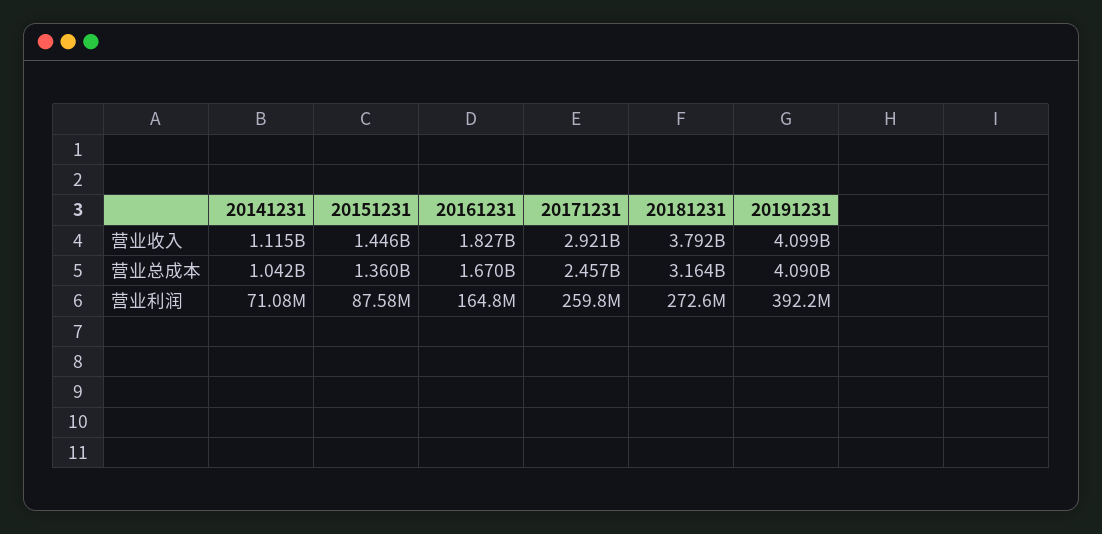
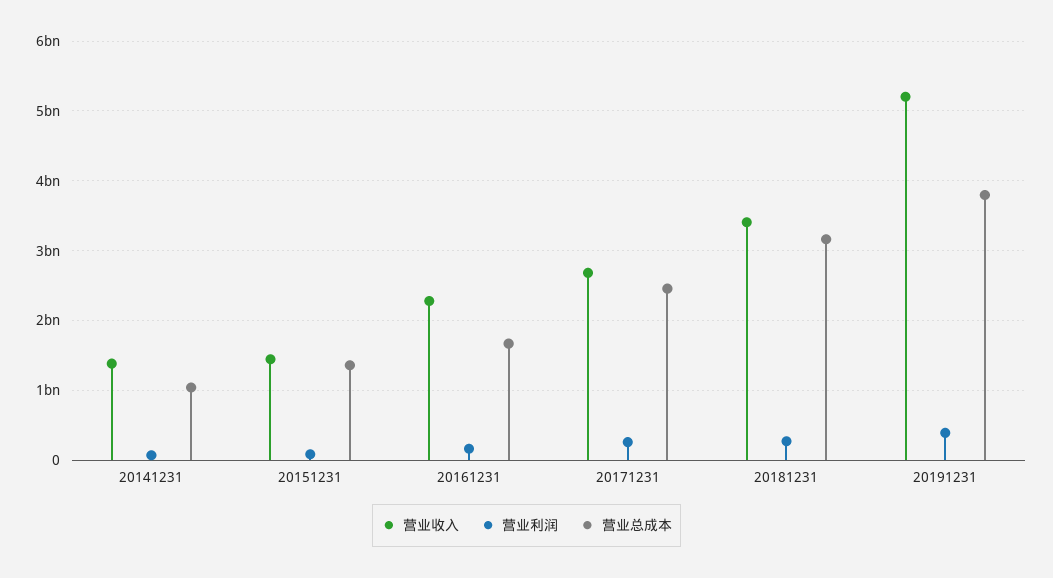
  {
    "营业收入": {
-     "20141231": 1115000000,
+     "20141231": 1400000000,
      "20151231": 1446000000,
-     "20161231": 1827000000,
+     "20161231": 2300000000,
-     "20171231": 2921000000,
+     "20171231": 2700000000,
-     "20181231": 3792000000,
+     "20181231": 3400000000,
-     "20191231": 4099000000
+     "20191231": 5200000000
    },
    "营业总成本": {
      "20141231": 1042000000,
      "20151231": 1360000000,
      "20161231": 1670000000,
      "20171231": 2457000000,
      "20181231": 3164000000,
-     "20191231": 4090000000
+     "20191231": 3800000000
    },
    "营业利润": {
      "20141231": 71080000,
      "20151231": 87580000,
      "20161231": 164800000,
      "20171231": 259800000,
      "20181231": 272600000,
      "20191231": 392200000
    }
  }

